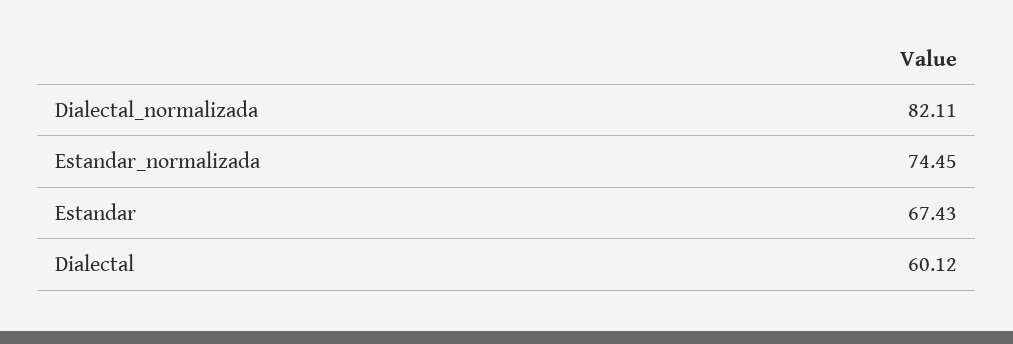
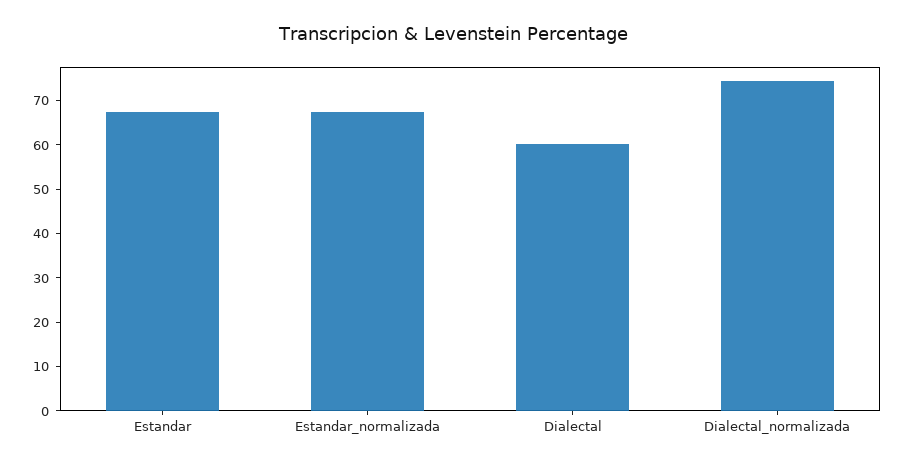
  {
-   "Dialectal_normalizada": 82.11,
+   "Dialectal_normalizada": 74,
-   "Estandar_normalizada": 74.45,
+   "Estandar_normalizada": 68,
    "Estandar": 67.43,
    "Dialectal": 60.12
  }

